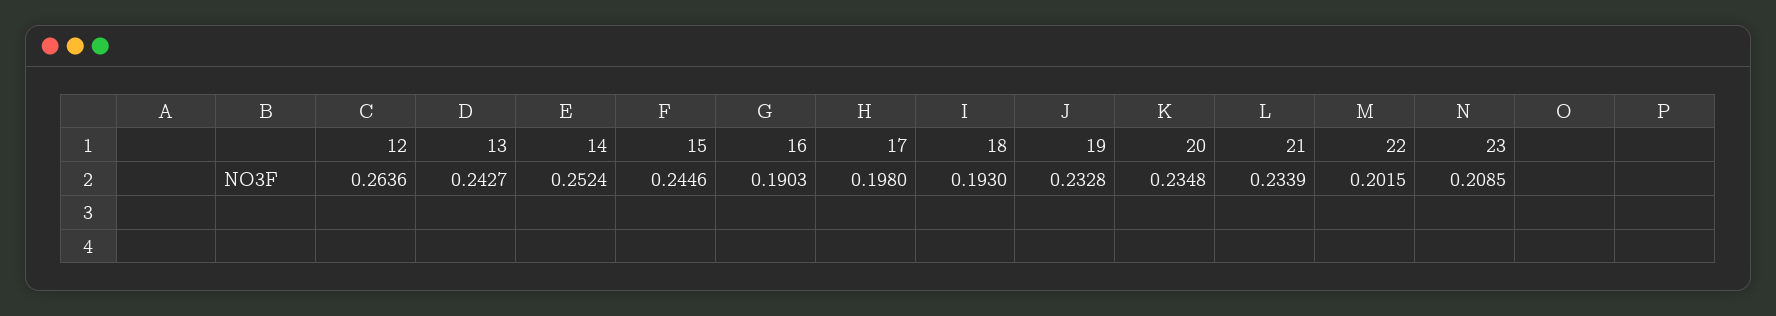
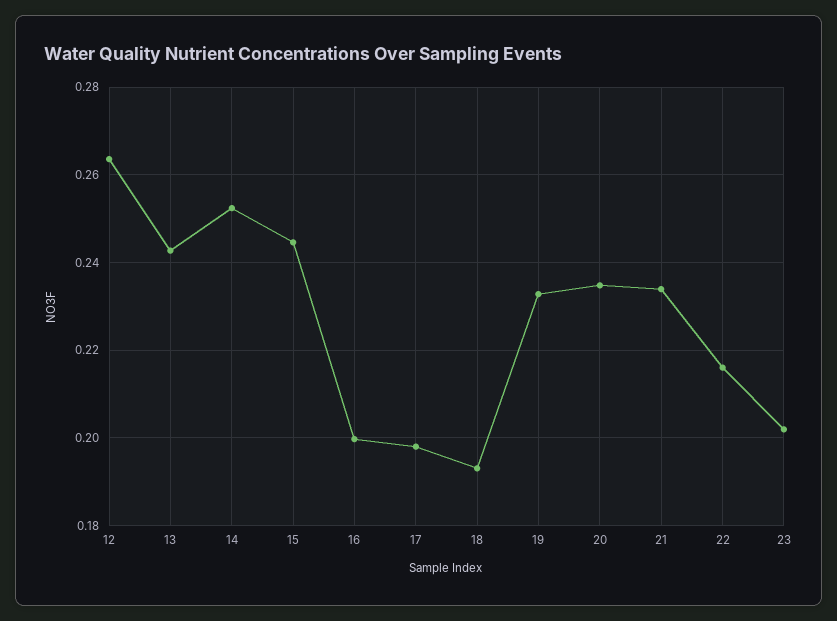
  {
    "12": 0.2636,
    "13": 0.2427,
    "14": 0.2524,
    "15": 0.2446,
-   "16": 0.1903,
+   "16": 0.2,
    "17": 0.198,
    "18": 0.193,
    "19": 0.2328,
    "20": 0.2348,
    "21": 0.2339,
-   "22": 0.2015,
+   "22": 0.216,
-   "23": 0.2085
+   "23": 0.202
  }

